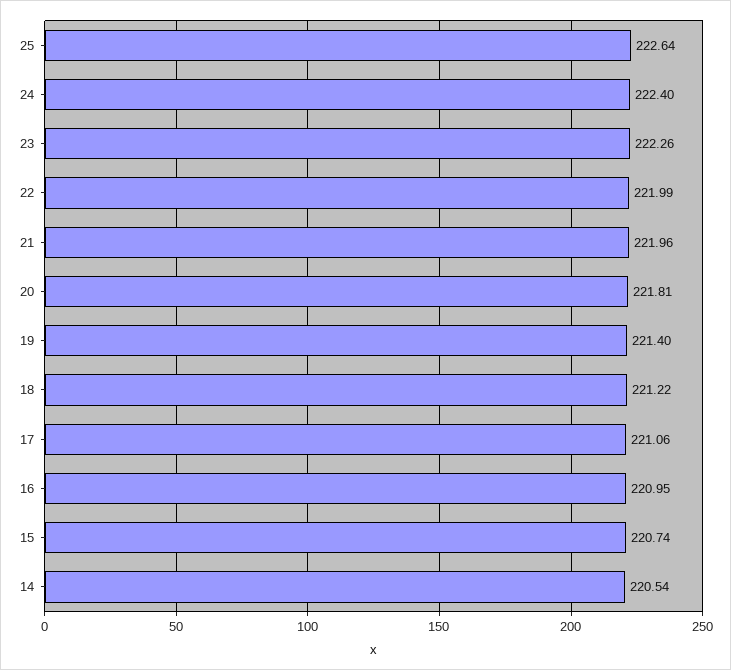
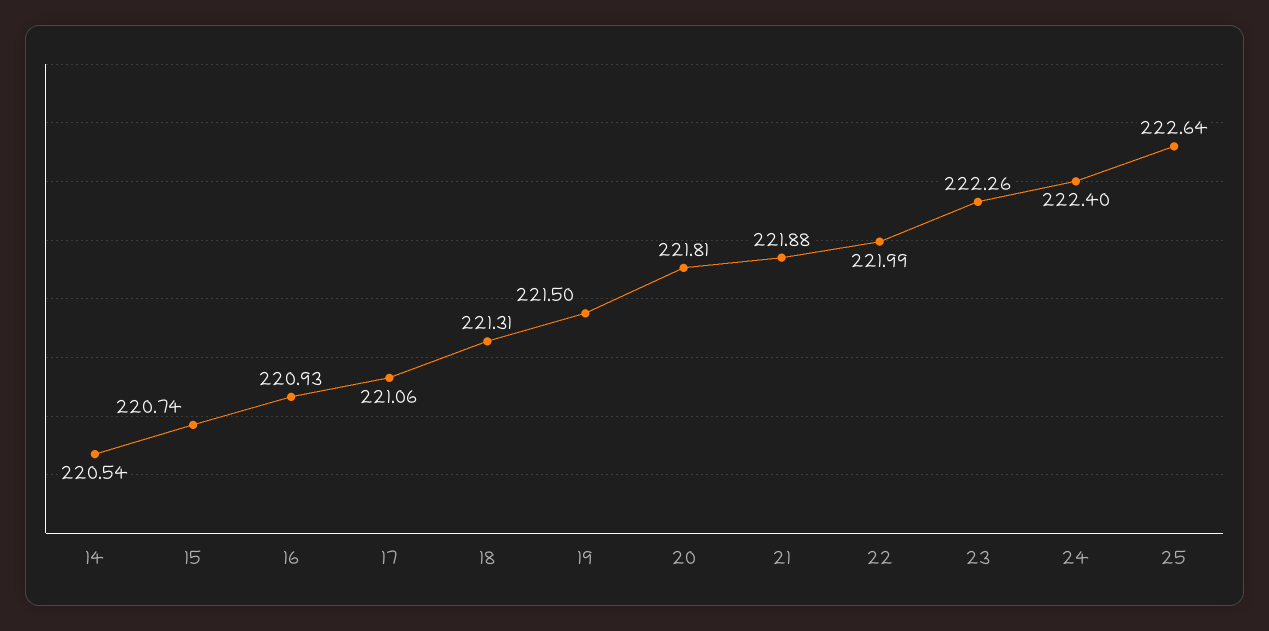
  {
    "25": 222.64,
    "24": 222.4,
    "23": 222.26,
    "22": 221.99,
-   "21": 221.96,
+   "21": 221.88,
    "20": 221.81,
-   "19": 221.4,
+   "19": 221.5,
-   "18": 221.22,
+   "18": 221.31,
    "17": 221.06,
-   "16": 220.95,
+   "16": 220.93,
    "15": 220.74,
    "14": 220.54
  }

